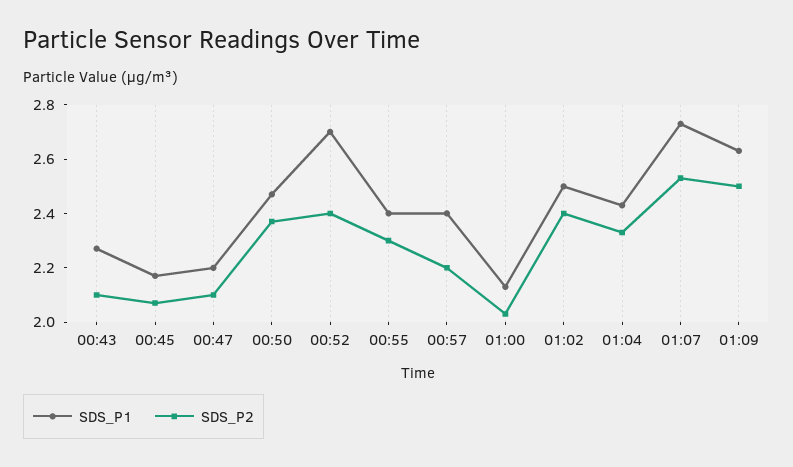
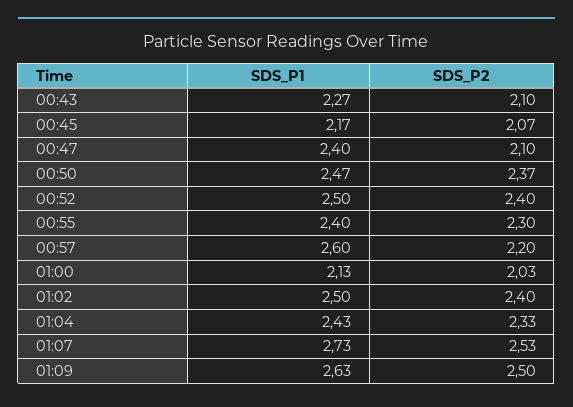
  {
    "SDS_P1": {
      "00:43": 2.27,
      "00:45": 2.17,
-     "00:47": 2.2,
+     "00:47": 2.4,
      "00:50": 2.47,
-     "00:52": 2.7,
+     "00:52": 2.5,
      "00:55": 2.4,
-     "00:57": 2.4,
+     "00:57": 2.6,
      "01:00": 2.13,
      "01:02": 2.5,
      "01:04": 2.43,
      "01:07": 2.73,
      "01:09": 2.63
    },
    "SDS_P2": {
      "00:43": 2.1,
      "00:45": 2.07,
      "00:47": 2.1,
      "00:50": 2.37,
      "00:52": 2.4,
      "00:55": 2.3,
      "00:57": 2.2,
      "01:00": 2.03,
      "01:02": 2.4,
      "01:04": 2.33,
      "01:07": 2.53,
      "01:09": 2.5
    }
  }

